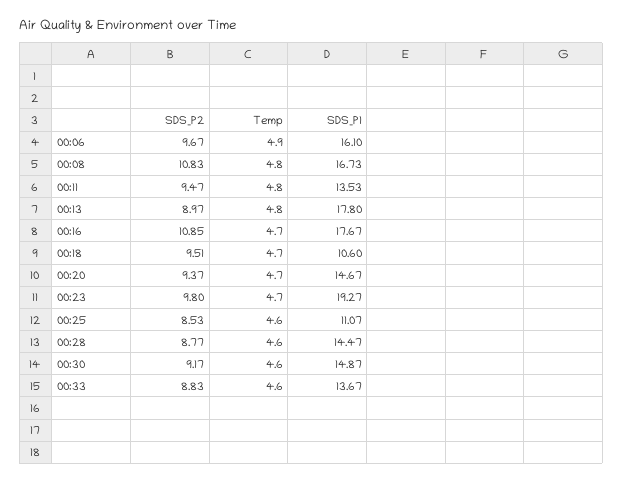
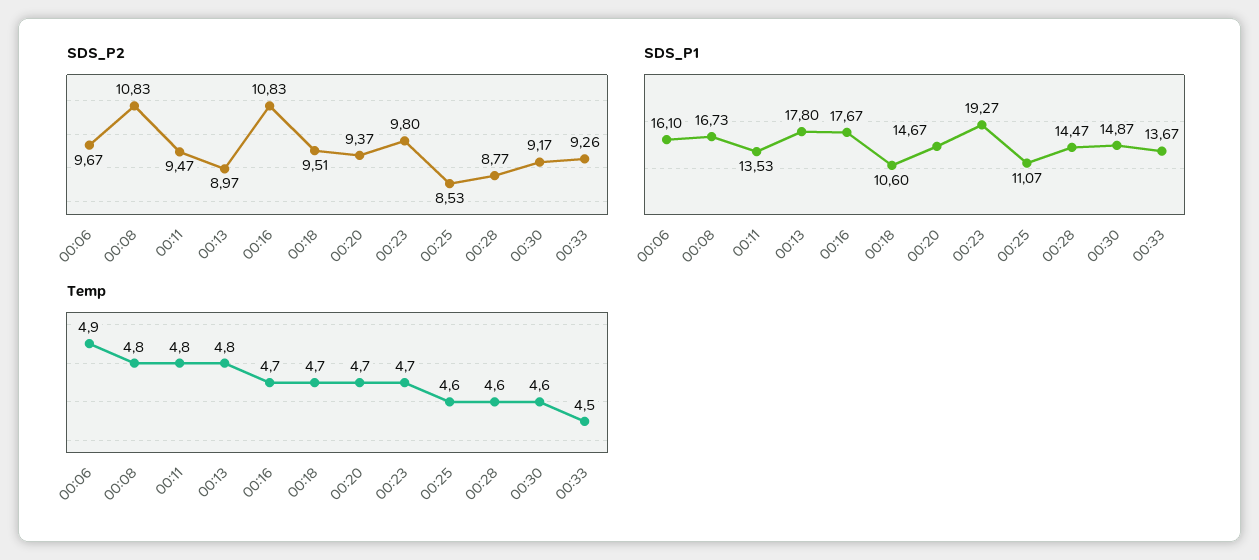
  {
    "SDS_P2": {
      "00:06": 9.67,
      "00:08": 10.83,
      "00:11": 9.47,
      "00:13": 8.97,
-     "00:16": 10.85,
+     "00:16": 10.83,
      "00:18": 9.51,
      "00:20": 9.37,
      "00:23": 9.8,
      "00:25": 8.53,
      "00:28": 8.77,
      "00:30": 9.17,
-     "00:33": 8.83
+     "00:33": 9.26
    },
    "Temp": {
      "00:06": 4.9,
      "00:08": 4.8,
      "00:11": 4.8,
      "00:13": 4.8,
      "00:16": 4.7,
      "00:18": 4.7,
      "00:20": 4.7,
      "00:23": 4.7,
      "00:25": 4.6,
      "00:28": 4.6,
      "00:30": 4.6,
-     "00:33": 4.6
+     "00:33": 4.5
    },
    "SDS_P1": {
      "00:06": 16.1,
      "00:08": 16.73,
      "00:11": 13.53,
      "00:13": 17.8,
      "00:16": 17.67,
      "00:18": 10.6,
      "00:20": 14.67,
      "00:23": 19.27,
      "00:25": 11.07,
      "00:28": 14.47,
      "00:30": 14.87,
      "00:33": 13.67
    }
  }

